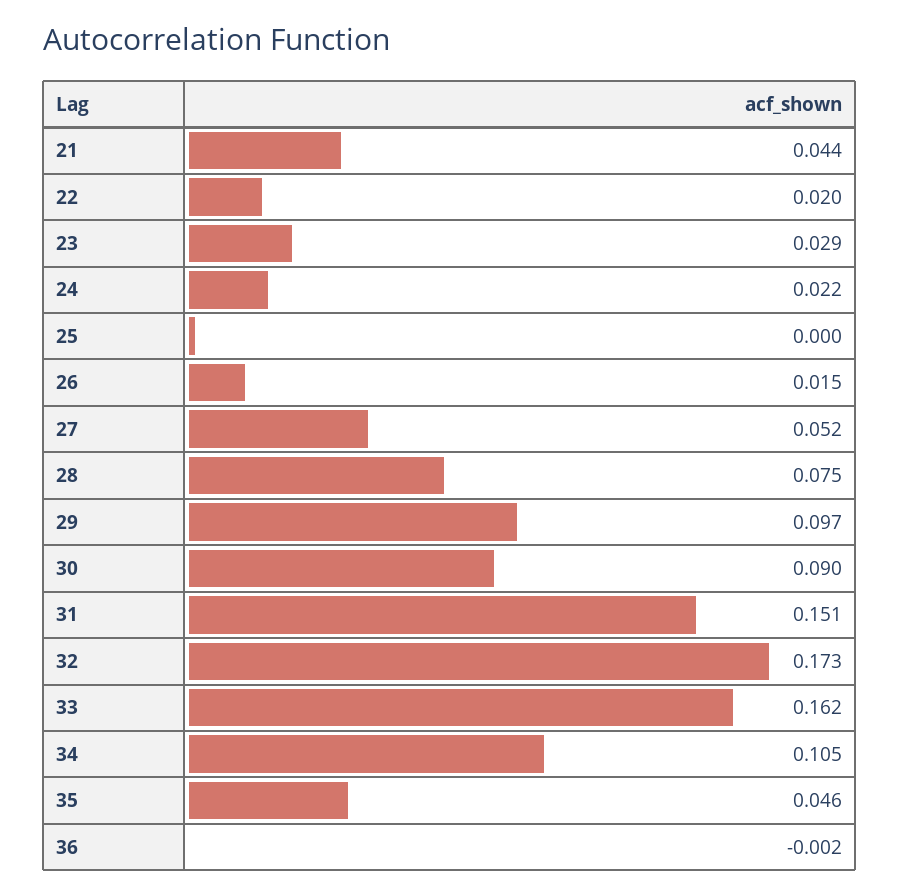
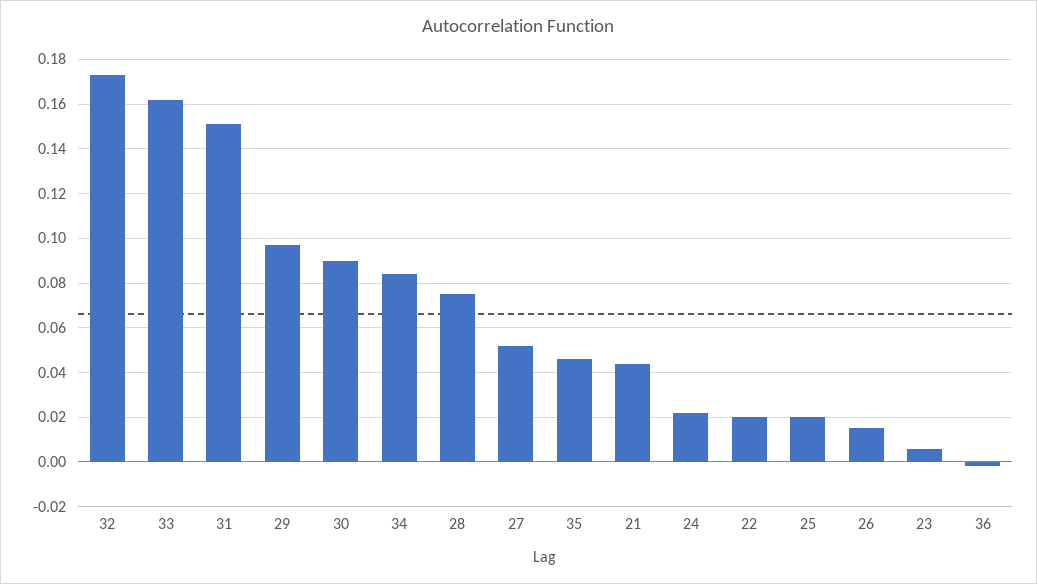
  {
    "21": 0.044,
    "22": 0.02,
-   "23": 0.029,
+   "23": 0.005,
    "24": 0.022,
-   "25": 0,
+   "25": 0.02,
    "26": 0.015,
    "27": 0.052,
    "28": 0.075,
    "29": 0.097,
    "30": 0.09,
    "31": 0.151,
    "32": 0.173,
    "33": 0.162,
-   "34": 0.105,
+   "34": 0.085,
    "35": 0.046,
    "36": -0.002
  }

